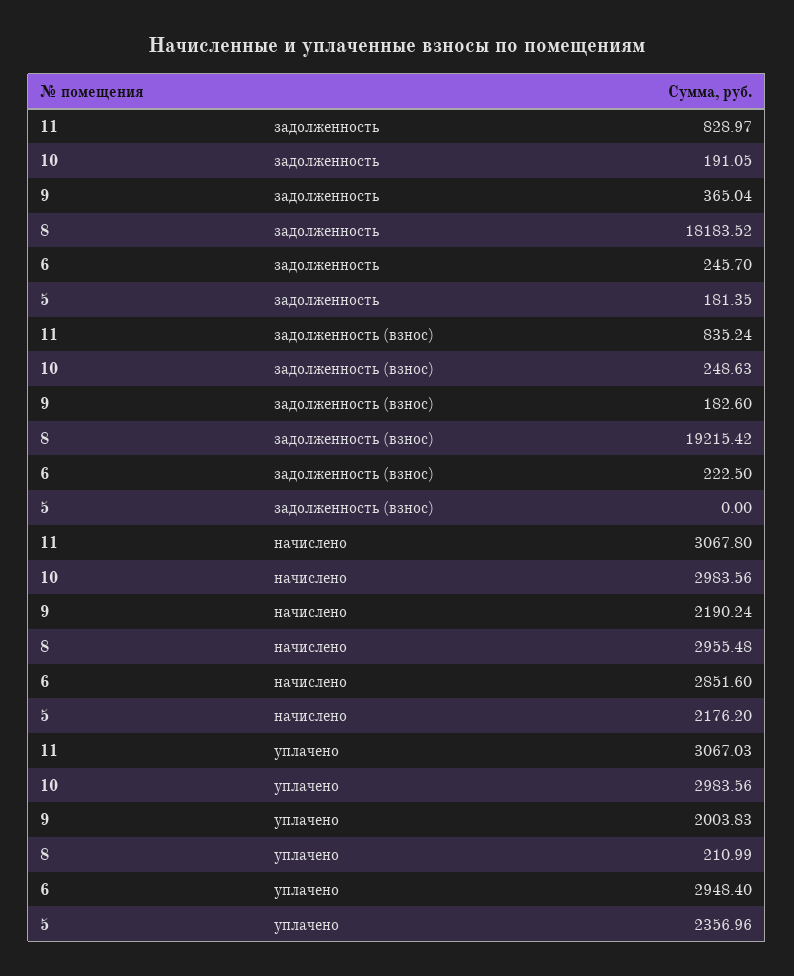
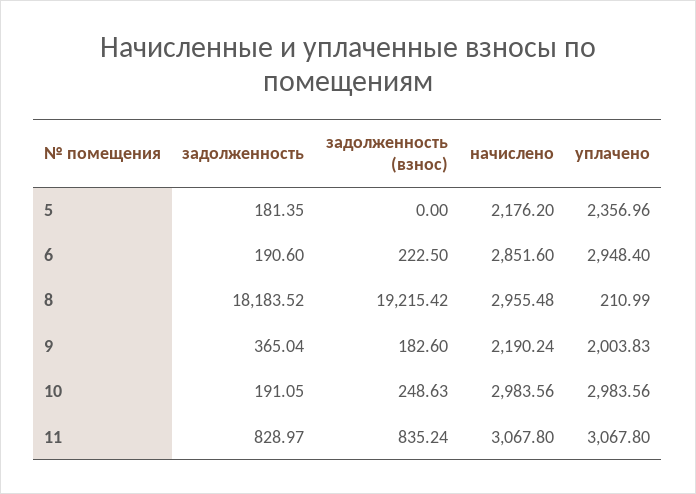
  {
    "11": {
      "задолженность": 828.97,
      "задолженность (взнос)": 835.24,
      "начислено": 3067.8,
-     "уплачено": 3067.03
+     "уплачено": 3067.8
    },
    "10": {
      "задолженность": 191.05,
      "задолженность (взнос)": 248.63,
      "начислено": 2983.56,
      "уплачено": 2983.56
    },
    "9": {
      "задолженность": 365.04,
      "задолженность (взнос)": 182.6,
      "начислено": 2190.24,
      "уплачено": 2003.83
    },
    "8": {
      "задолженность": 18183.52,
      "задолженность (взнос)": 19215.42,
      "начислено": 2955.48,
      "уплачено": 210.99
    },
    "6": {
-     "задолженность": 245.7,
+     "задолженность": 190.6,
      "задолженность (взнос)": 222.5,
      "начислено": 2851.6,
      "уплачено": 2948.4
    },
    "5": {
      "задолженность": 181.35,
      "задолженность (взнос)": 0,
      "начислено": 2176.2,
      "уплачено": 2356.96
    }
  }

